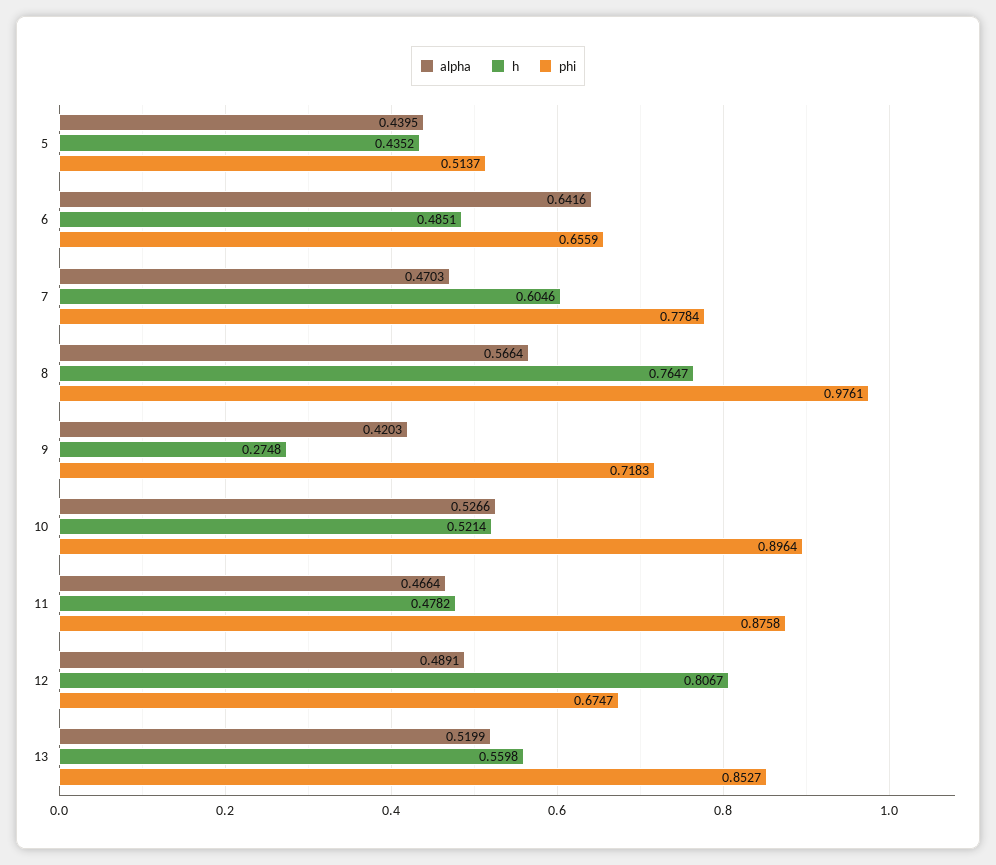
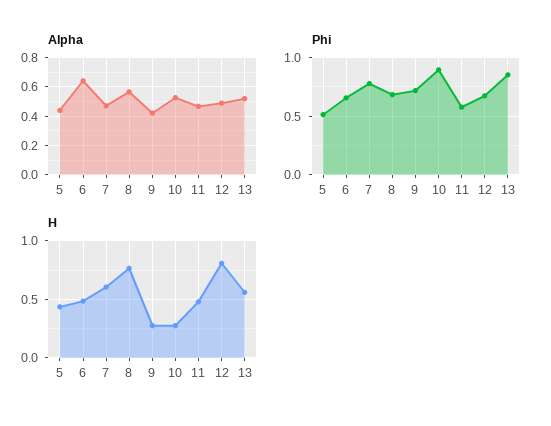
  {
    "alpha": {
      "5": 0.4395,
      "6": 0.6416,
      "7": 0.4703,
      "8": 0.5664,
      "9": 0.4203,
      "10": 0.5266,
      "11": 0.4664,
      "12": 0.4891,
      "13": 0.5199
    },
    "h": {
      "5": 0.4352,
      "6": 0.4851,
      "7": 0.6046,
      "8": 0.7647,
      "9": 0.2748,
-     "10": 0.5214,
+     "10": 0.3,
      "11": 0.4782,
      "12": 0.8067,
      "13": 0.5598
    },
    "phi": {
      "5": 0.5137,
      "6": 0.6559,
      "7": 0.7784,
-     "8": 0.9761,
+     "8": 0.7,
      "9": 0.7183,
      "10": 0.8964,
-     "11": 0.8758,
+     "11": 0.6,
      "12": 0.6747,
      "13": 0.8527
    }
  }

